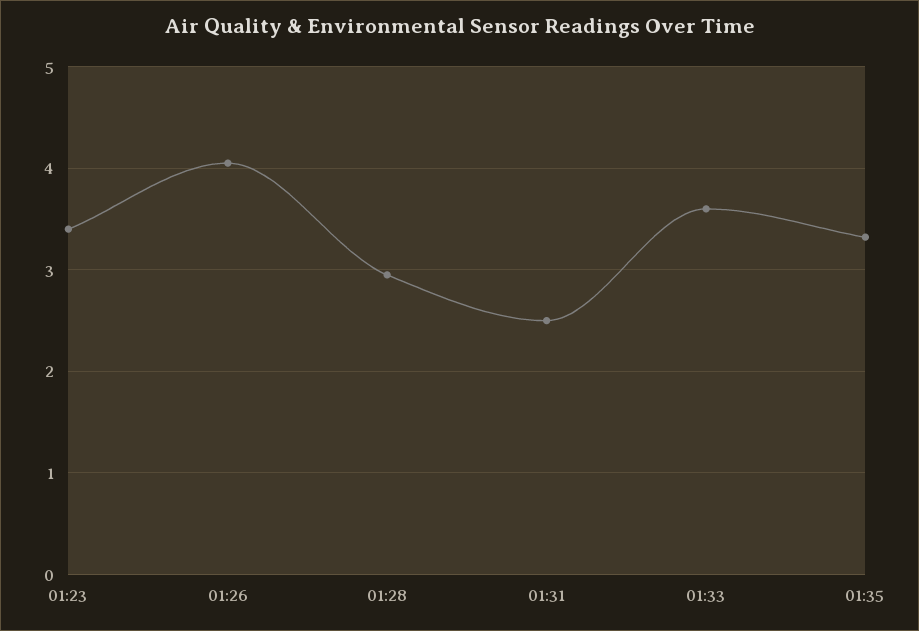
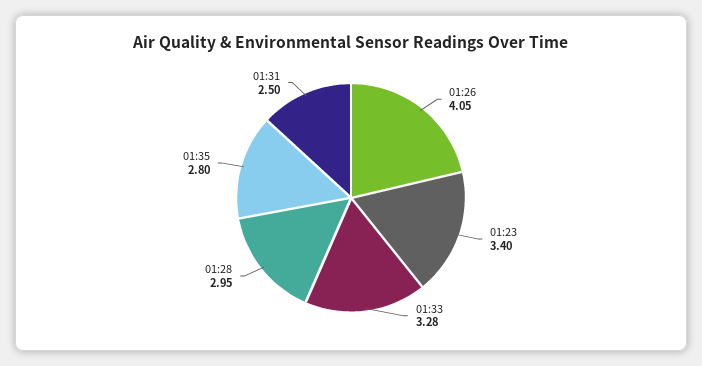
  {
    "01:23": 3.4,
    "01:26": 4.05,
    "01:28": 2.95,
    "01:31": 2.5,
-   "01:33": 3.6,
+   "01:33": 3.28,
-   "01:35": 3.3
+   "01:35": 2.8
  }

